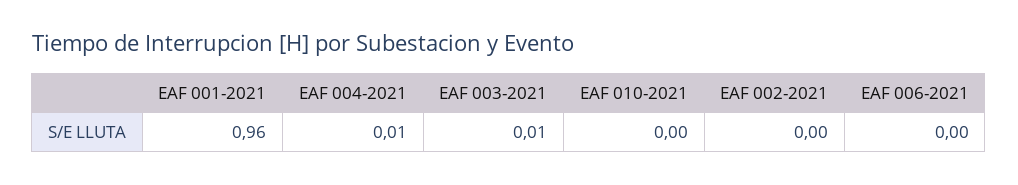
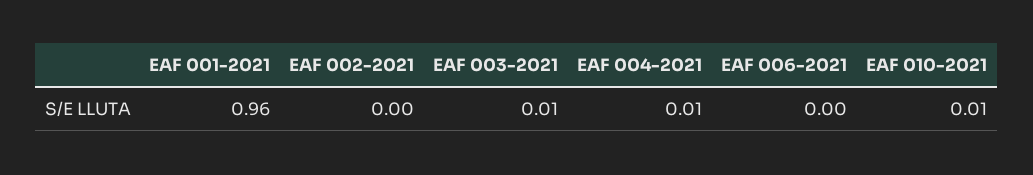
  {
    "EAF 001-2021": 0.96,
    "EAF 004-2021": 0.01,
    "EAF 003-2021": 0.01,
-   "EAF 010-2021": 0,
+   "EAF 010-2021": 0.01,
    "EAF 002-2021": 0,
    "EAF 006-2021": 0
  }

